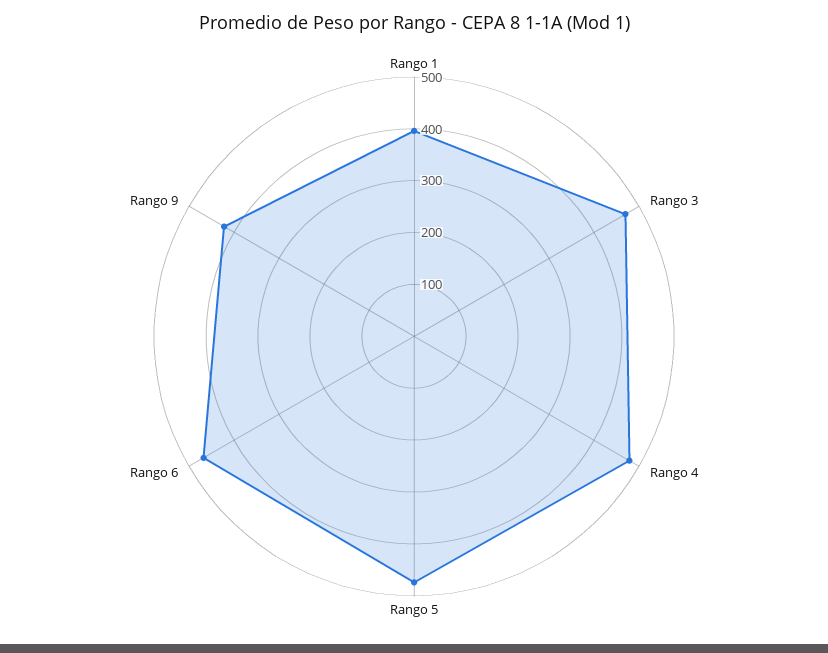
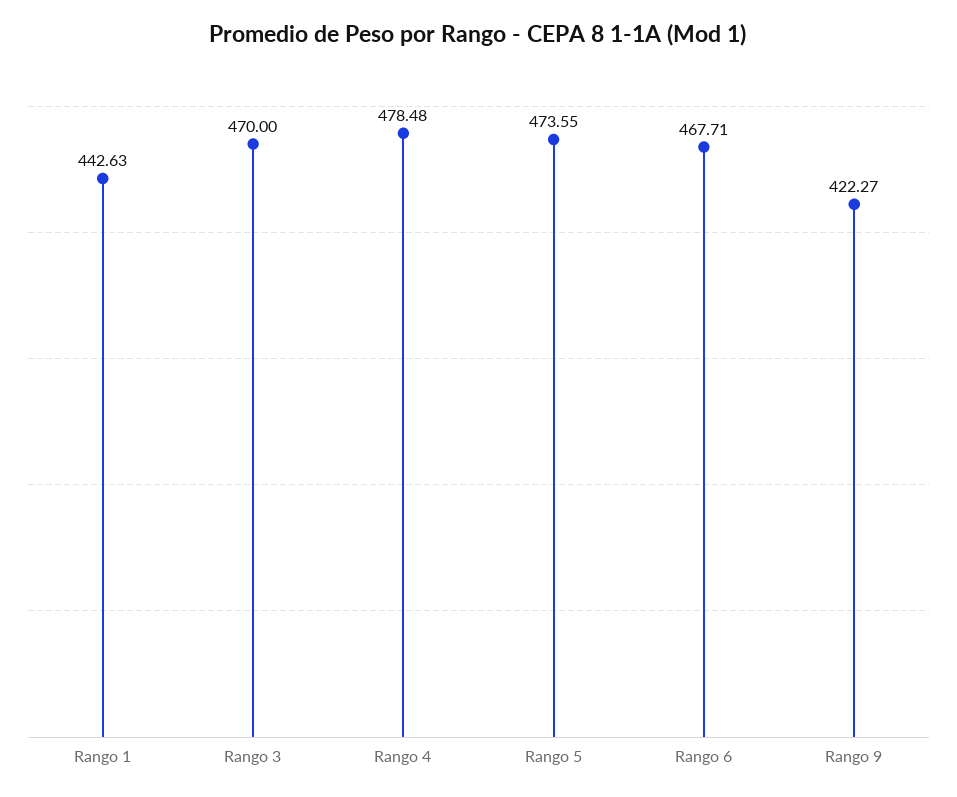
  {
-   "Rango 1": 400,
+   "Rango 1": 442.63,
    "Rango 3": 470,
    "Rango 4": 478.48,
    "Rango 5": 473.55,
    "Rango 6": 467.71,
    "Rango 9": 422.27
  }

